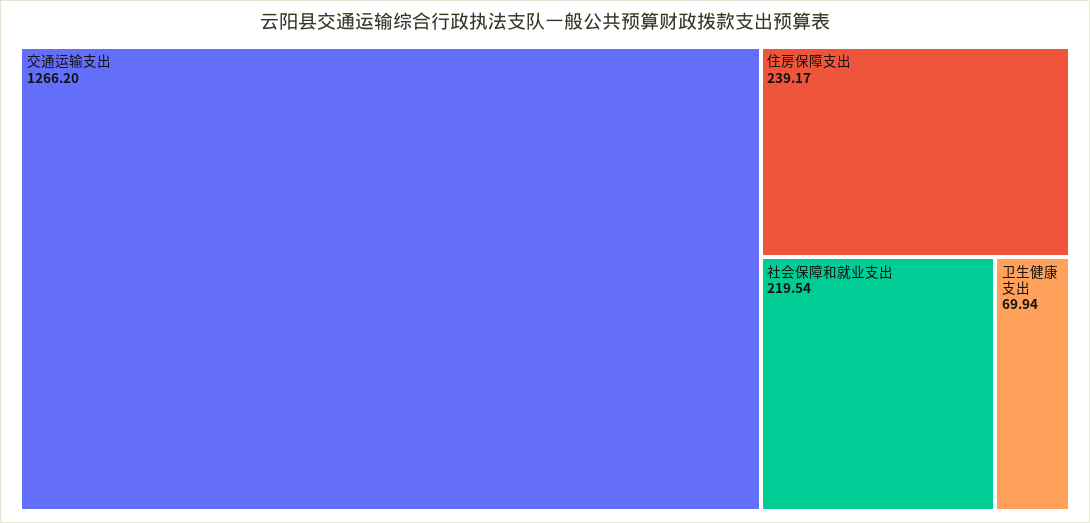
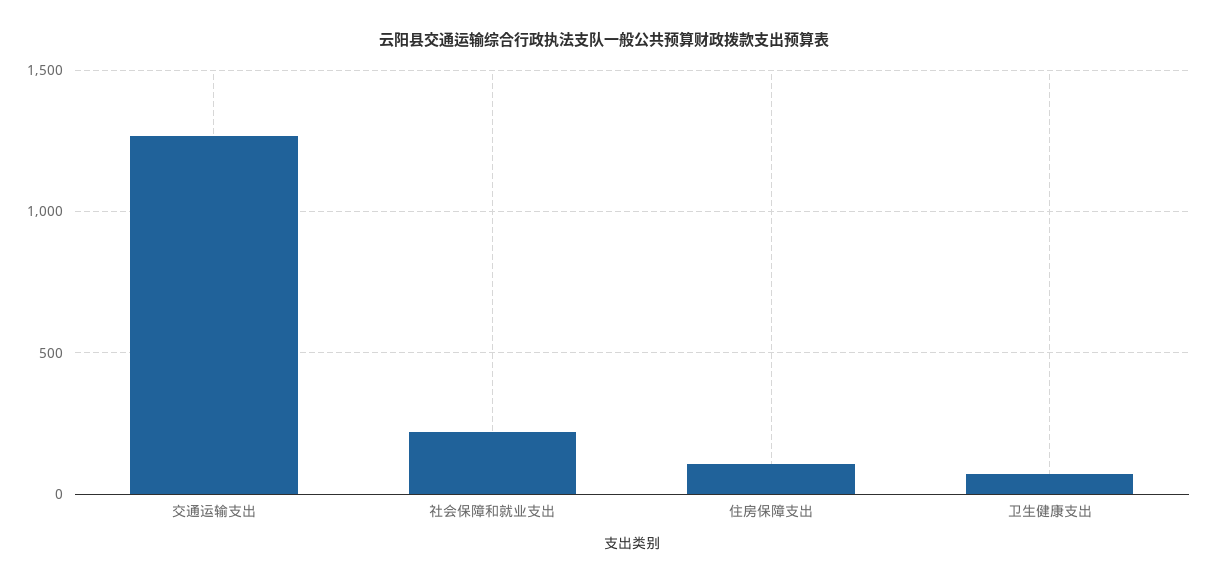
  {
    "交通运输支出": 1266.2,
-   "住房保障支出": 239.17,
+   "住房保障支出": 100,
    "社会保障和就业支出": 219.54,
    "卫生健康支出": 69.94
  }

